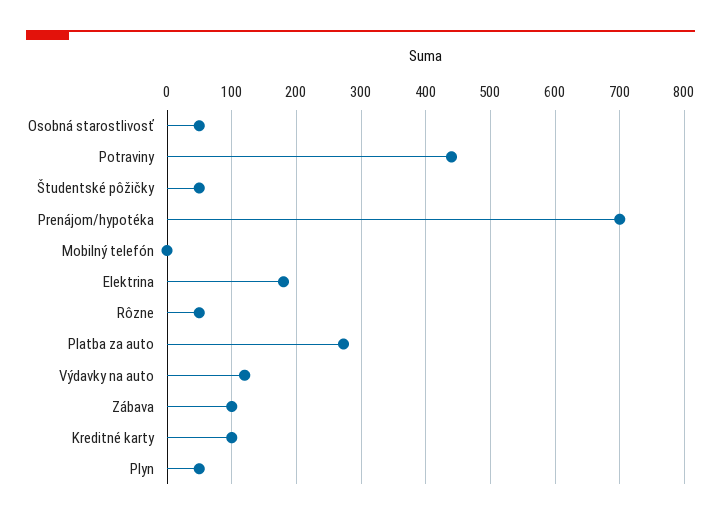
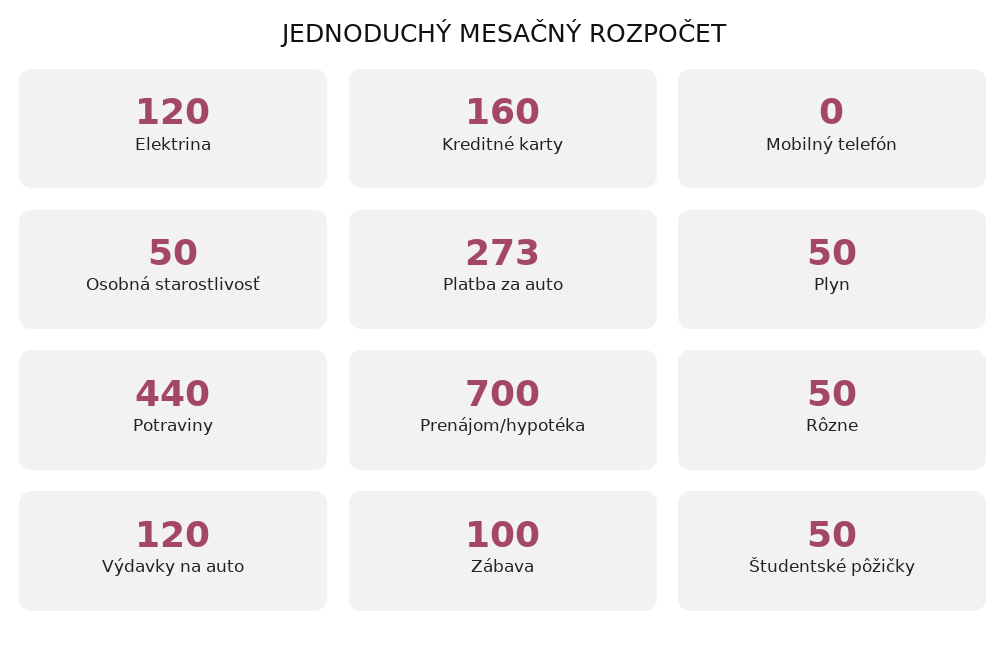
  {
    "Osobná starostlivosť": 50,
    "Potraviny": 440,
    "Študentské pôžičky": 50,
    "Prenájom/hypotéka": 700,
    "Mobilný telefón": 0,
-   "Elektrina": 180,
+   "Elektrina": 120,
    "Rôzne": 50,
    "Platba za auto": 273,
    "Výdavky na auto": 120,
    "Zábava": 100,
-   "Kreditné karty": 100,
+   "Kreditné karty": 160,
    "Plyn": 50
  }

